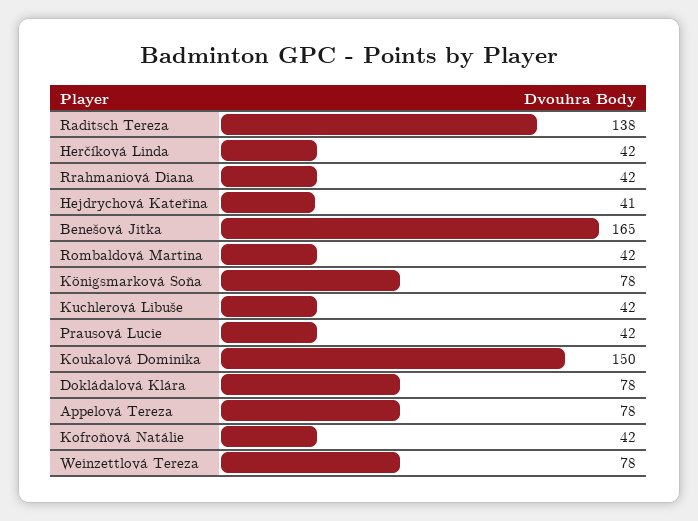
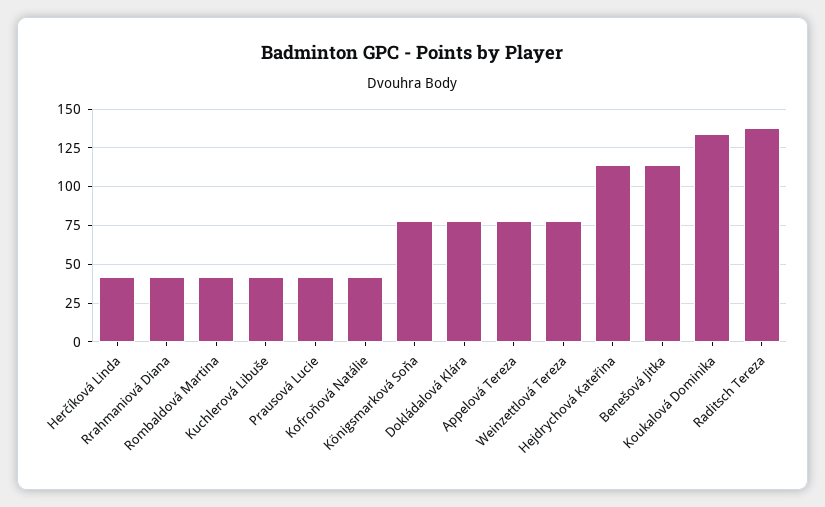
  {
    "Raditsch Tereza": 138,
    "Herčíková Linda": 42,
    "Rrahmaniová Diana": 42,
-   "Hejdrychová Kateřina": 41,
+   "Hejdrychová Kateřina": 115,
-   "Benešová Jitka": 165,
+   "Benešová Jitka": 115,
    "Rombaldová Martina": 42,
    "Königsmarková Soňa": 78,
    "Kuchlerová Libuše": 42,
    "Prausová Lucie": 42,
-   "Koukalová Dominika": 150,
+   "Koukalová Dominika": 135,
    "Dokládalová Klára": 78,
    "Appelová Tereza": 78,
    "Kofroňová Natálie": 42,
    "Weinzettlová Tereza": 78
  }

